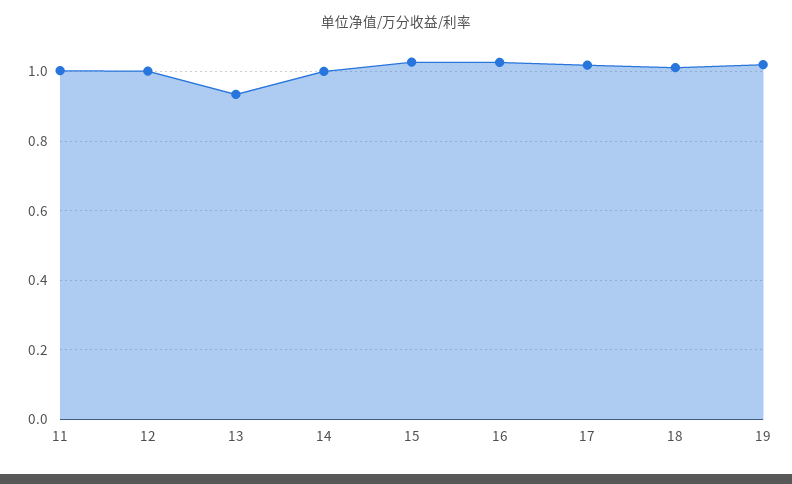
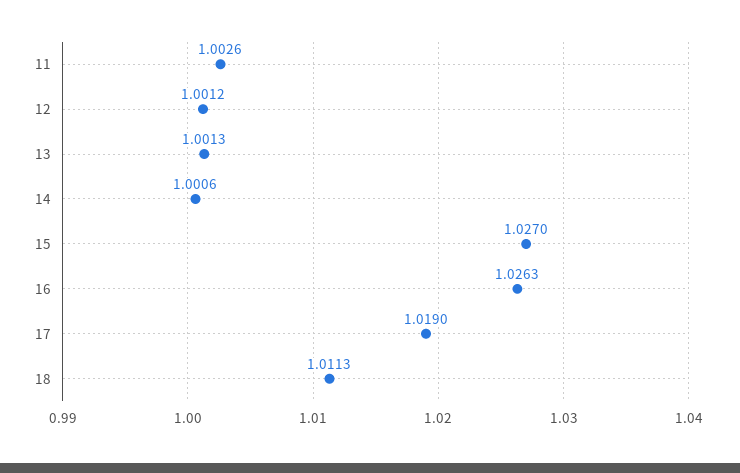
  {
    "11": 1.0026,
    "12": 1.0012,
-   "13": 0.94,
+   "13": 1.0013,
    "14": 1.0006,
    "15": 1.027,
    "16": 1.0263,
    "17": 1.019,
-   "18": 1.0113,
+   "18": 1.0113
-   "19": 1.02
  }

